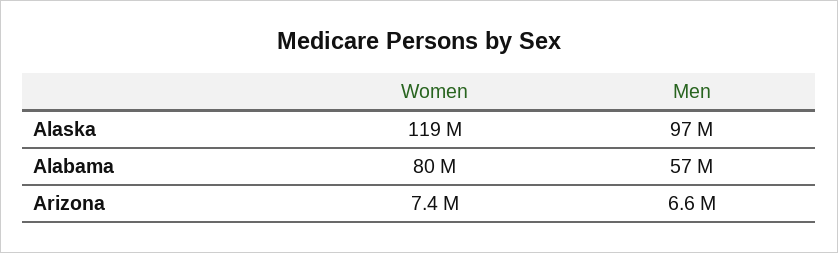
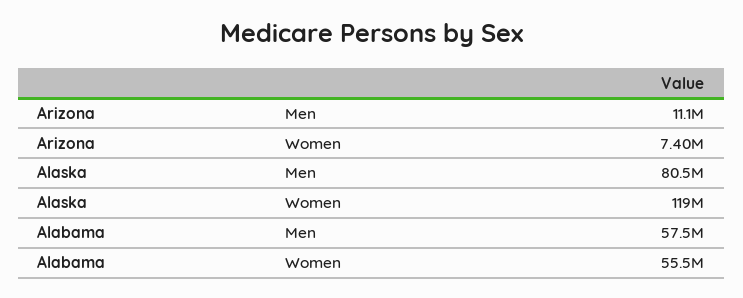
  {
    "Women": {
      "Alaska": 119000000,
-     "Alabama": 80000000,
+     "Alabama": 55500000,
      "Arizona": 7400000
    },
    "Men": {
-     "Alaska": 97000000,
+     "Alaska": 80500000,
      "Alabama": 57500000,
-     "Arizona": 6600000
+     "Arizona": 11100000
    }
  }

